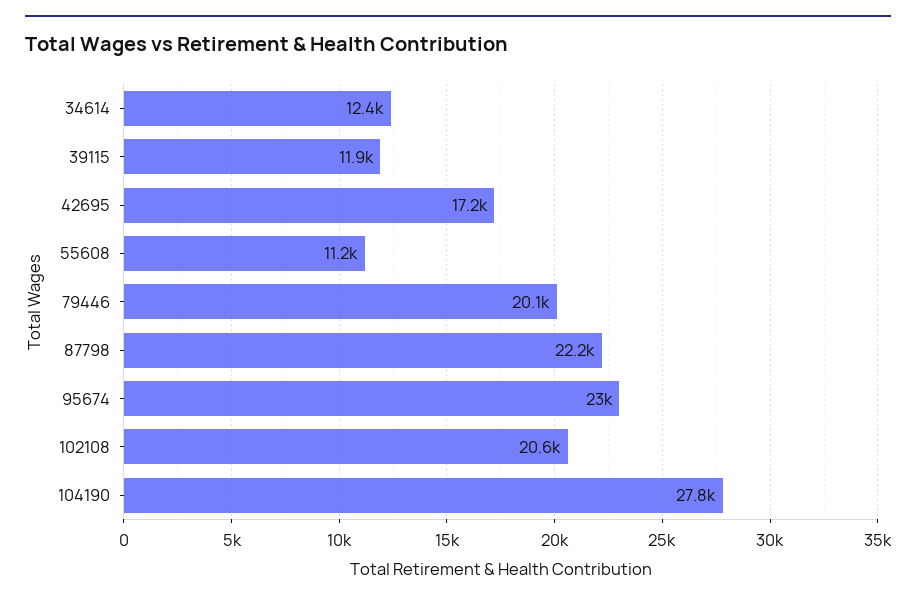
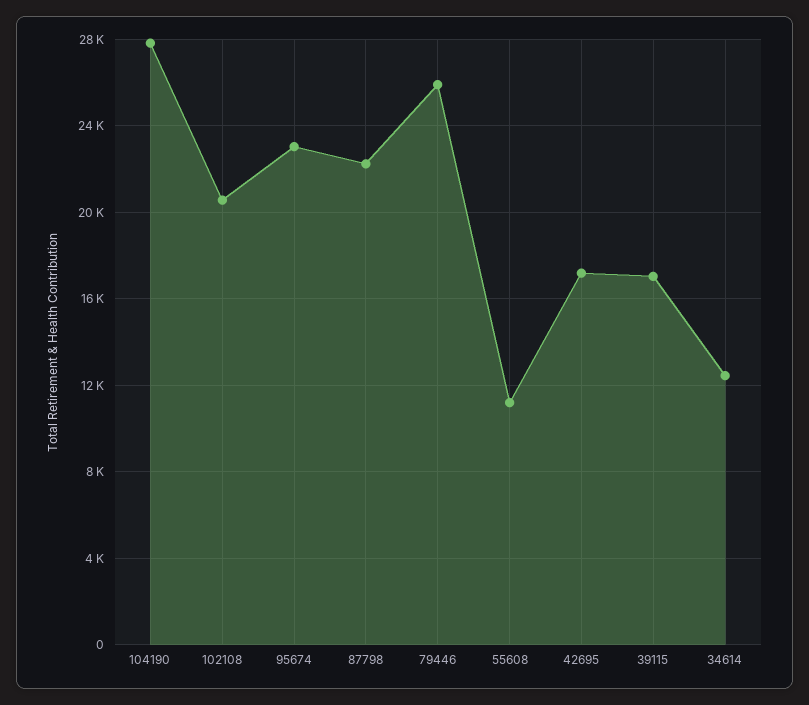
  {
    "34614": 12400,
-   "39115": 11900,
+   "39115": 17000,
    "42695": 17200,
    "55608": 11200,
-   "79446": 20100,
+   "79446": 26000,
    "87798": 22200,
    "95674": 23000,
    "102108": 20600,
    "104190": 27800
  }

